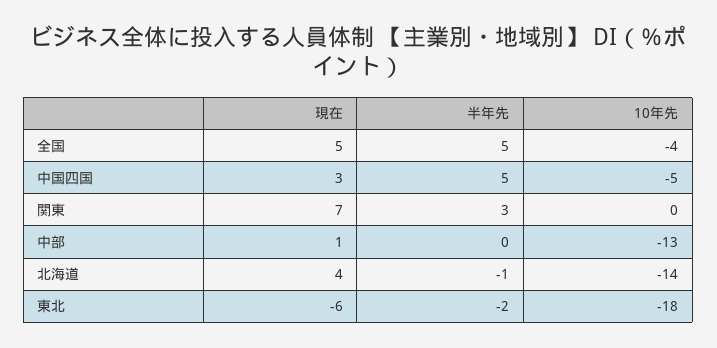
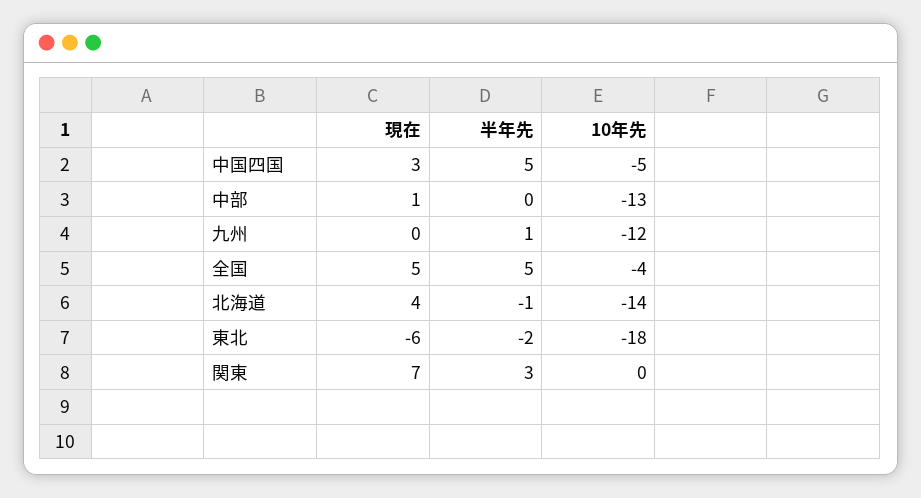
  {
    "現在": {
      "全国": 5,
      "中国四国": 3,
      "関東": 7,
      "中部": 1,
      "北海道": 4,
-     "東北": -6
+     "東北": -6,
+     "九州": 0
    },
    "半年先": {
      "全国": 5,
      "中国四国": 5,
      "関東": 3,
      "中部": 0,
      "北海道": -1,
-     "東北": -2
+     "東北": -2,
+     "九州": 1
    },
    "10年先": {
      "全国": -4,
      "中国四国": -5,
      "関東": 0,
      "中部": -13,
      "北海道": -14,
-     "東北": -18
+     "東北": -18,
+     "九州": -12
    }
  }

